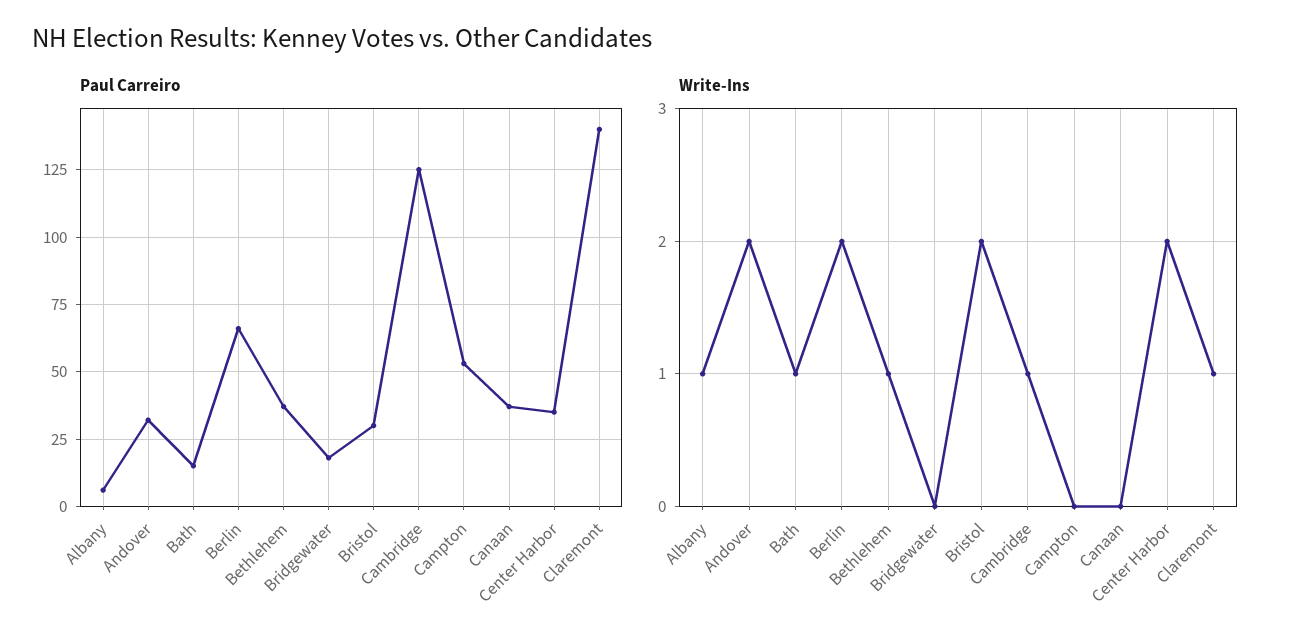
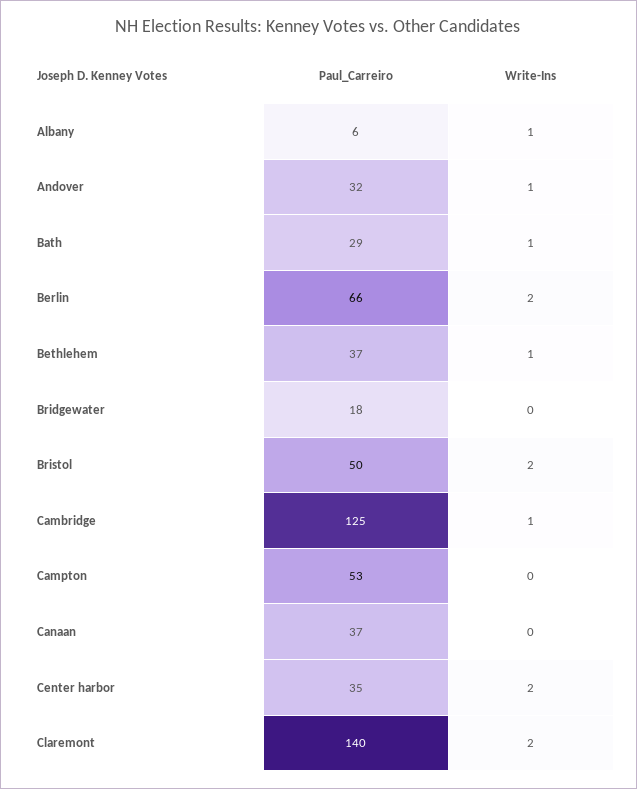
  {
    "Paul Carreiro": {
      "Albany": 6,
      "Andover": 32,
-     "Bath": 15,
+     "Bath": 29,
      "Berlin": 66,
      "Bethlehem": 37,
      "Bridgewater": 18,
-     "Bristol": 30,
+     "Bristol": 50,
      "Cambridge": 125,
      "Campton": 53,
      "Canaan": 37,
      "Center Harbor": 35,
      "Claremont": 140
    },
    "Write-Ins": {
      "Albany": 1,
-     "Andover": 2,
+     "Andover": 1,
      "Bath": 1,
      "Berlin": 2,
      "Bethlehem": 1,
      "Bridgewater": 0,
      "Bristol": 2,
      "Cambridge": 1,
      "Campton": 0,
      "Canaan": 0,
      "Center Harbor": 2,
-     "Claremont": 1
+     "Claremont": 2
    }
  }

